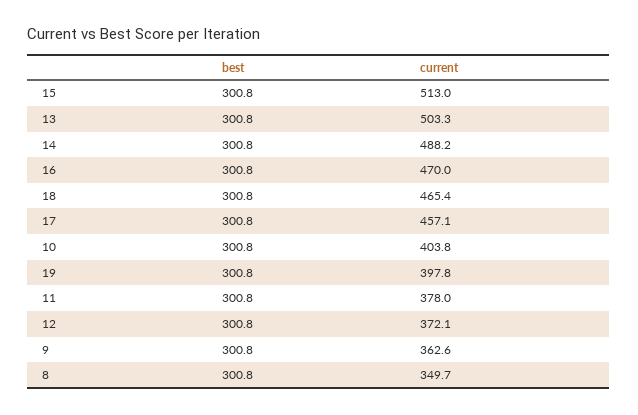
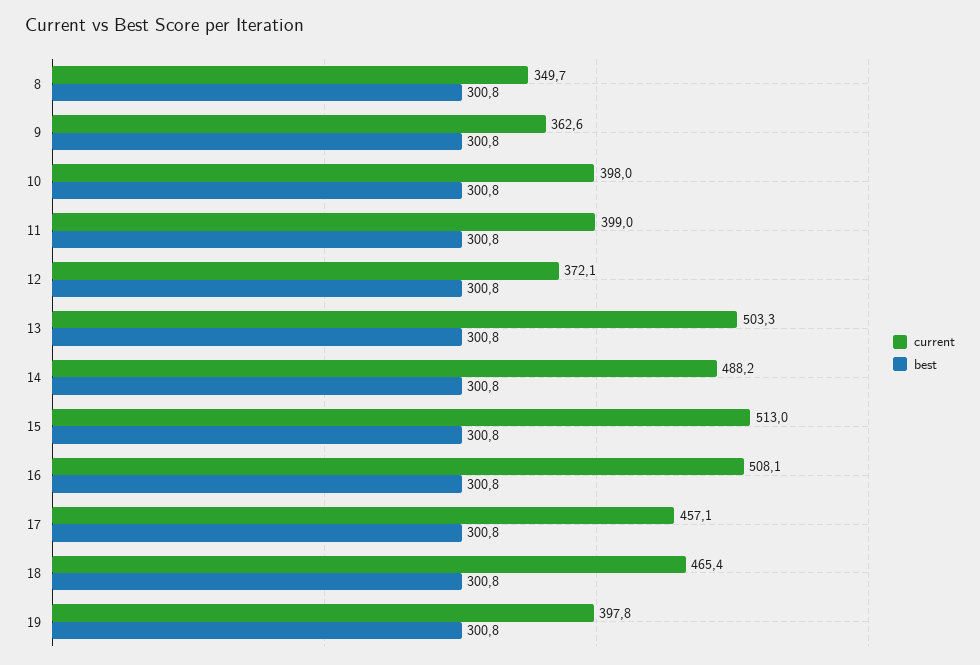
  {
    "best": {
      "15": 300.8,
      "13": 300.8,
      "14": 300.8,
      "16": 300.8,
      "18": 300.8,
      "17": 300.8,
      "10": 300.8,
      "19": 300.8,
      "11": 300.8,
      "12": 300.8,
      "9": 300.8,
      "8": 300.8
    },
    "current": {
      "15": 513,
      "13": 503.3,
      "14": 488.2,
-     "16": 470,
+     "16": 508.1,
      "18": 465.4,
      "17": 457.1,
-     "10": 403.8,
+     "10": 398,
      "19": 397.8,
-     "11": 378,
+     "11": 399,
      "12": 372.1,
      "9": 362.6,
      "8": 349.7
    }
  }

